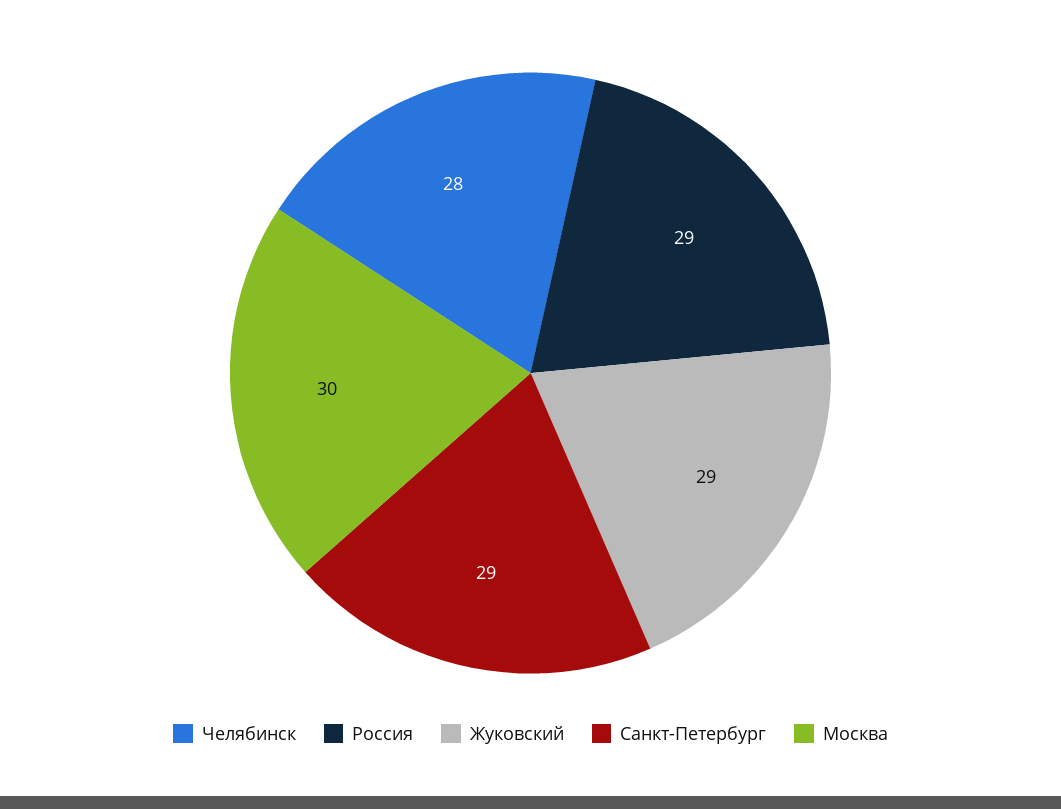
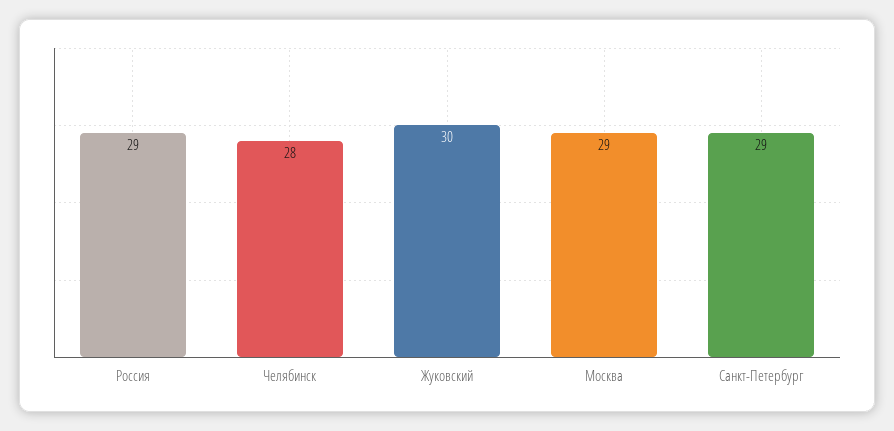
  {
    "Челябинск": 28,
    "Россия": 29,
-   "Жуковский": 29,
+   "Жуковский": 30,
    "Санкт-Петербург": 29,
-   "Москва": 30
+   "Москва": 29
  }

